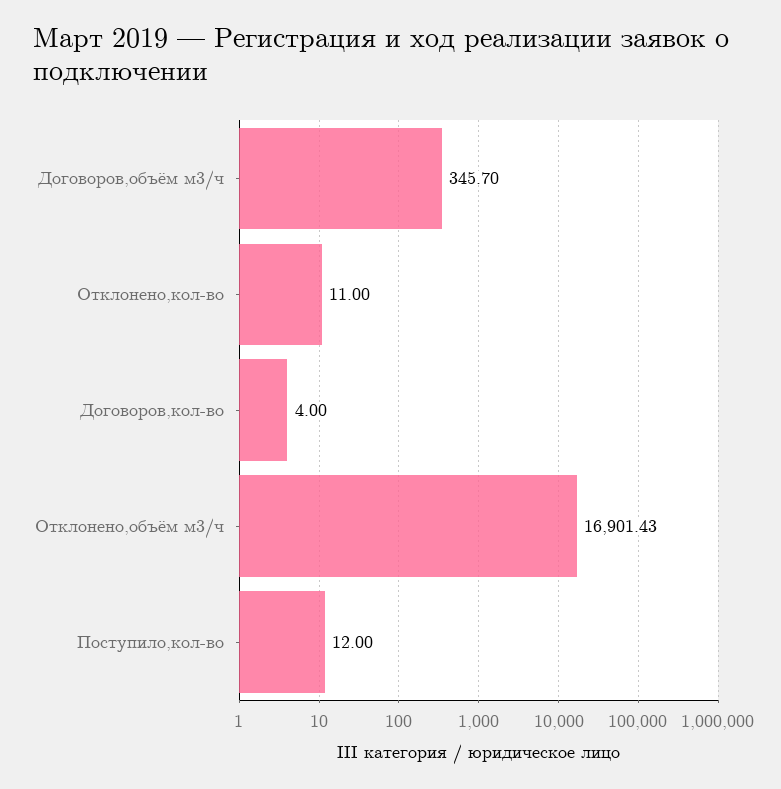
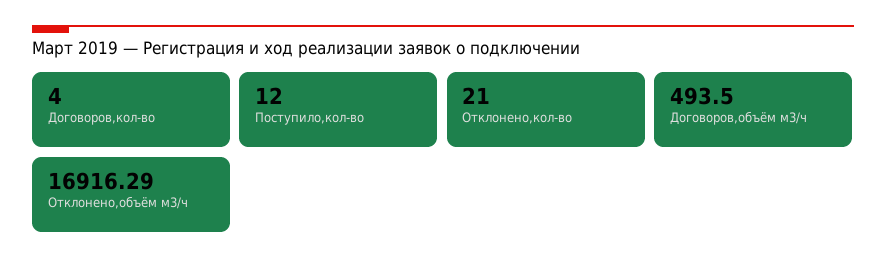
  {
-   "Договоров,объём м3/ч": 345.7,
+   "Договоров,объём м3/ч": 493.5,
-   "Отклонено,кол-во": 11,
+   "Отклонено,кол-во": 21,
    "Договоров,кол-во": 4,
-   "Отклонено,объём м3/ч": 16901.43,
+   "Отклонено,объём м3/ч": 16916.29,
    "Поступило,кол-во": 12
  }

